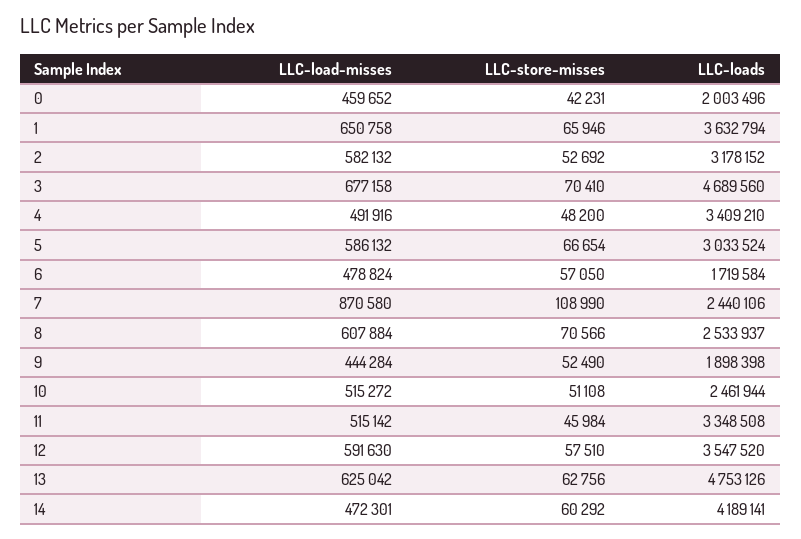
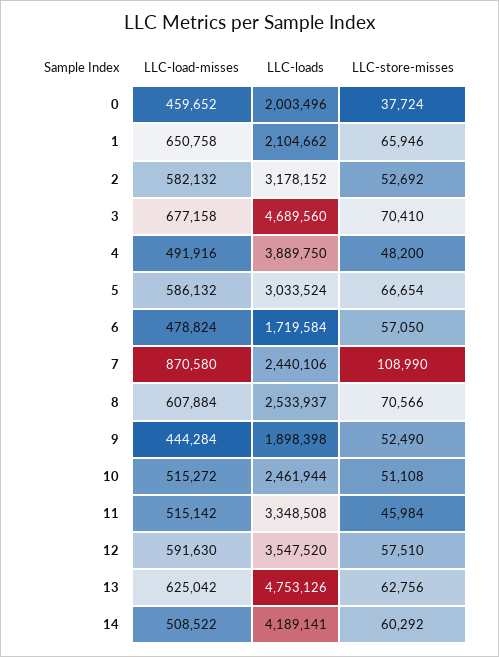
  {
    "LLC-load-misses": {
      "0": 459652,
      "1": 650758,
      "2": 582132,
      "3": 677158,
      "4": 491916,
      "5": 586132,
      "6": 478824,
      "7": 870580,
      "8": 607884,
      "9": 444284,
      "10": 515272,
      "11": 515142,
      "12": 591630,
      "13": 625042,
-     "14": 472301
+     "14": 508522
    },
    "LLC-store-misses": {
-     "0": 42231,
+     "0": 37724,
      "1": 65946,
      "2": 52692,
      "3": 70410,
      "4": 48200,
      "5": 66654,
      "6": 57050,
      "7": 108990,
      "8": 70566,
      "9": 52490,
      "10": 51108,
      "11": 45984,
      "12": 57510,
      "13": 62756,
      "14": 60292
    },
    "LLC-loads": {
      "0": 2003496,
-     "1": 3632794,
+     "1": 2104662,
      "2": 3178152,
      "3": 4689560,
-     "4": 3409210,
+     "4": 3889750,
      "5": 3033524,
      "6": 1719584,
      "7": 2440106,
      "8": 2533937,
      "9": 1898398,
      "10": 2461944,
      "11": 3348508,
      "12": 3547520,
      "13": 4753126,
      "14": 4189141
    }
  }

